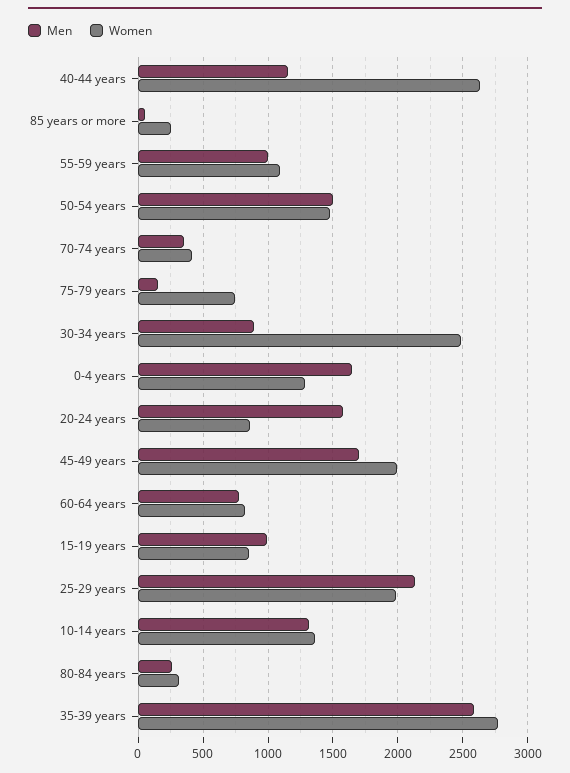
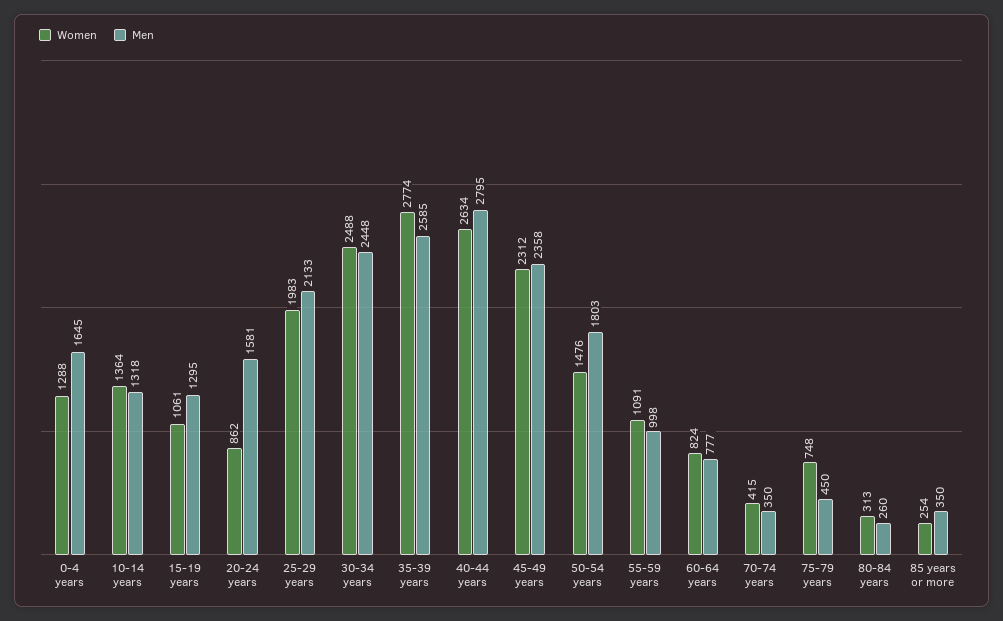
  {
    "Men": {
-     "40-44 years": 1150,
+     "40-44 years": 2795,
-     "85 years or more": 50,
+     "85 years or more": 350,
      "55-59 years": 998,
-     "50-54 years": 1500,
+     "50-54 years": 1803,
      "70-74 years": 350,
-     "75-79 years": 150,
+     "75-79 years": 450,
-     "30-34 years": 900,
+     "30-34 years": 2448,
      "0-4 years": 1645,
      "20-24 years": 1581,
-     "45-49 years": 1700,
+     "45-49 years": 2358,
      "60-64 years": 777,
-     "15-19 years": 1000,
+     "15-19 years": 1295,
      "25-29 years": 2133,
      "10-14 years": 1318,
      "80-84 years": 260,
      "35-39 years": 2585
    },
    "Women": {
      "40-44 years": 2634,
      "85 years or more": 254,
      "55-59 years": 1091,
      "50-54 years": 1476,
      "70-74 years": 415,
      "75-79 years": 748,
      "30-34 years": 2488,
      "0-4 years": 1288,
      "20-24 years": 862,
-     "45-49 years": 2000,
+     "45-49 years": 2312,
      "60-64 years": 824,
-     "15-19 years": 850,
+     "15-19 years": 1061,
      "25-29 years": 1983,
      "10-14 years": 1364,
      "80-84 years": 313,
      "35-39 years": 2774
    }
  }

